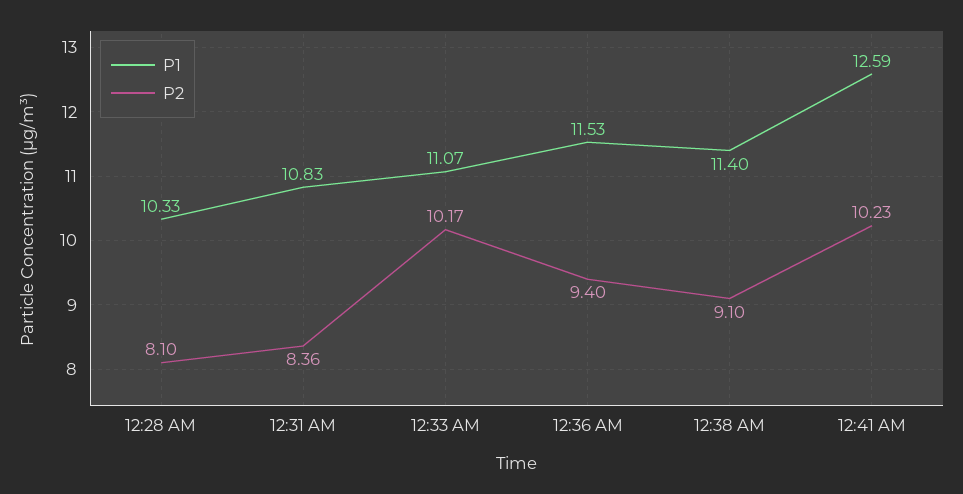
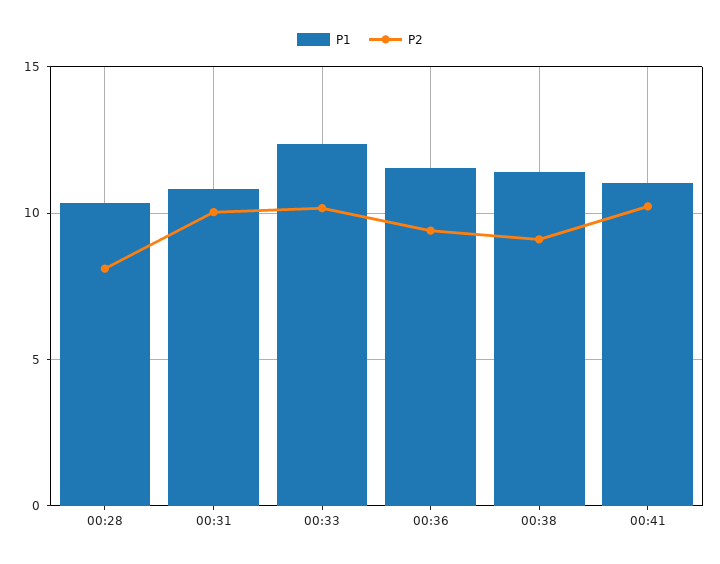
  {
    "P1": {
      "12:28 AM": 10.33,
      "12:31 AM": 10.83,
-     "12:33 AM": 11.07,
+     "12:33 AM": 12.5,
      "12:36 AM": 11.53,
      "12:38 AM": 11.4,
-     "12:41 AM": 12.59
+     "12:41 AM": 11
    },
    "P2": {
      "12:28 AM": 8.1,
-     "12:31 AM": 8.36,
+     "12:31 AM": 10,
      "12:33 AM": 10.17,
      "12:36 AM": 9.4,
      "12:38 AM": 9.1,
      "12:41 AM": 10.23
    }
  }

